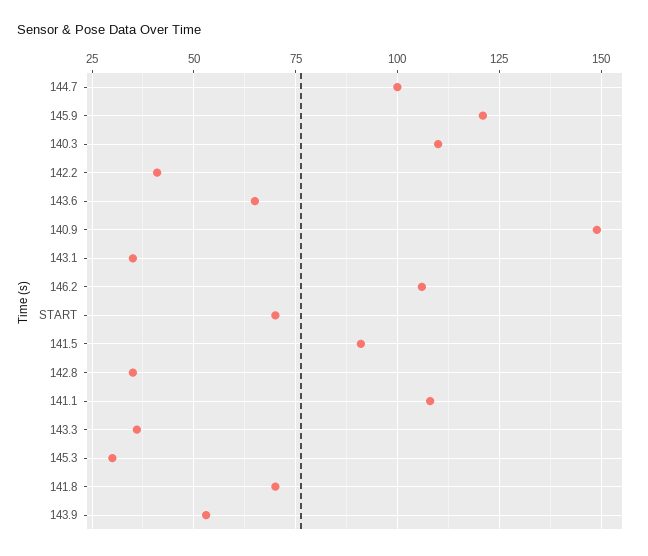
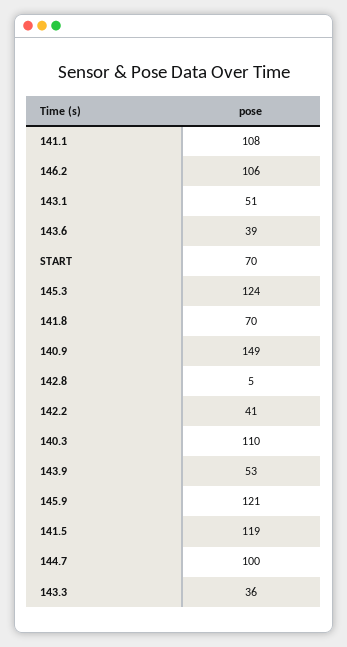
  {
    "144.7": 100,
    "145.9": 121,
    "140.3": 110,
    "142.2": 41,
-   "143.6": 65,
+   "143.6": 39,
    "140.9": 149,
-   "143.1": 35,
+   "143.1": 51,
    "146.2": 106,
    "START": 70,
-   "141.5": 90,
+   "141.5": 119,
-   "142.8": 35,
+   "142.8": 5,
    "141.1": 108,
    "143.3": 36,
-   "145.3": 30,
+   "145.3": 124,
    "141.8": 70,
    "143.9": 53
  }

